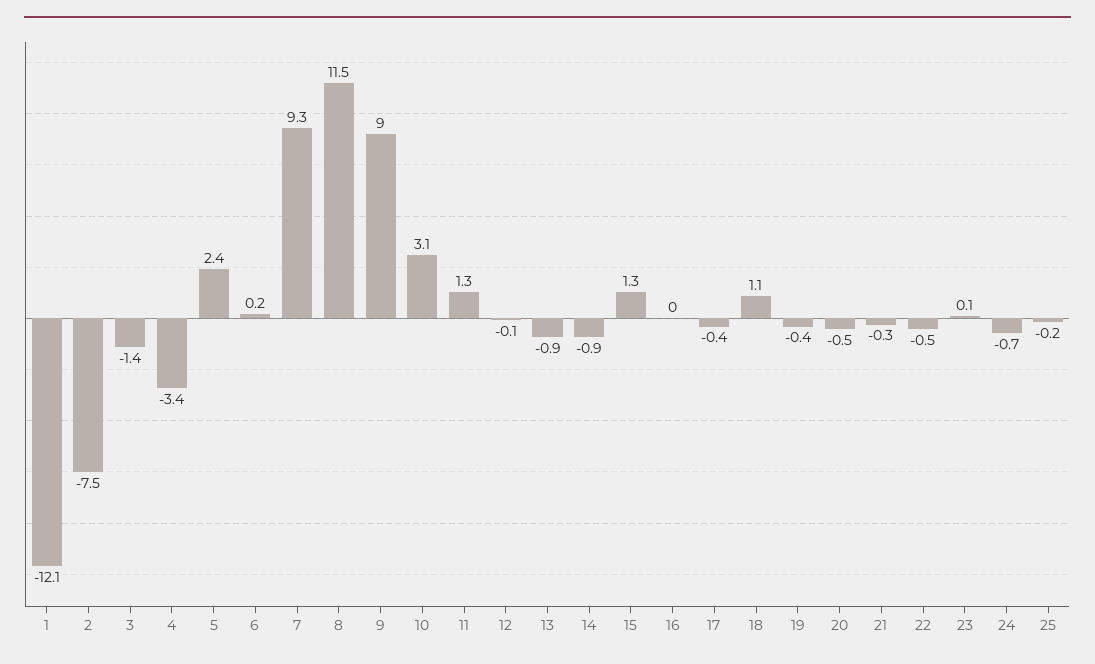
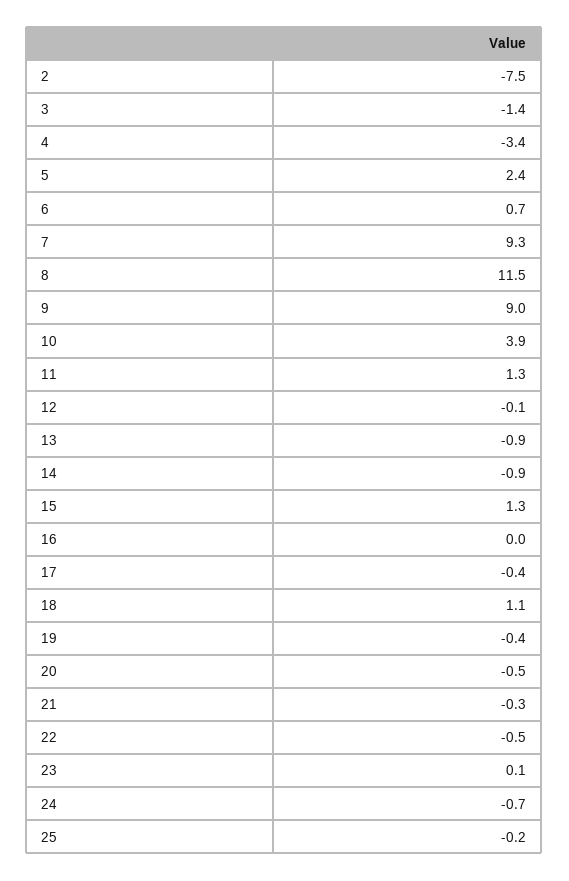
  {
-   "1": -12.1,
    "2": -7.5,
    "3": -1.4,
    "4": -3.4,
    "5": 2.4,
-   "6": 0.2,
+   "6": 0.7,
    "7": 9.3,
    "8": 11.5,
    "9": 9,
-   "10": 3.1,
+   "10": 3.9,
    "11": 1.3,
    "12": -0.1,
    "13": -0.9,
    "14": -0.9,
    "15": 1.3,
    "16": 0,
    "17": -0.4,
    "18": 1.1,
    "19": -0.4,
    "20": -0.5,
    "21": -0.3,
    "22": -0.5,
    "23": 0.1,
    "24": -0.7,
    "25": -0.2
  }

